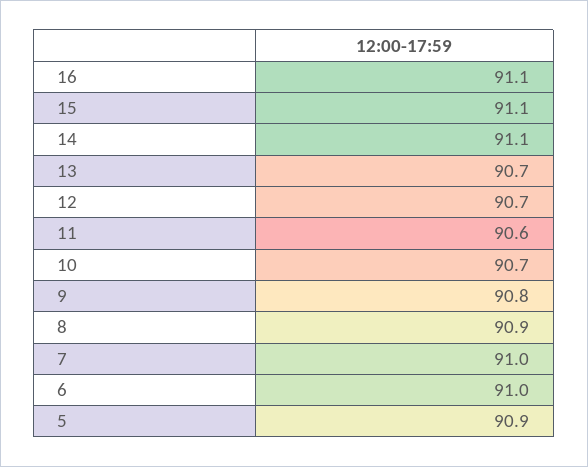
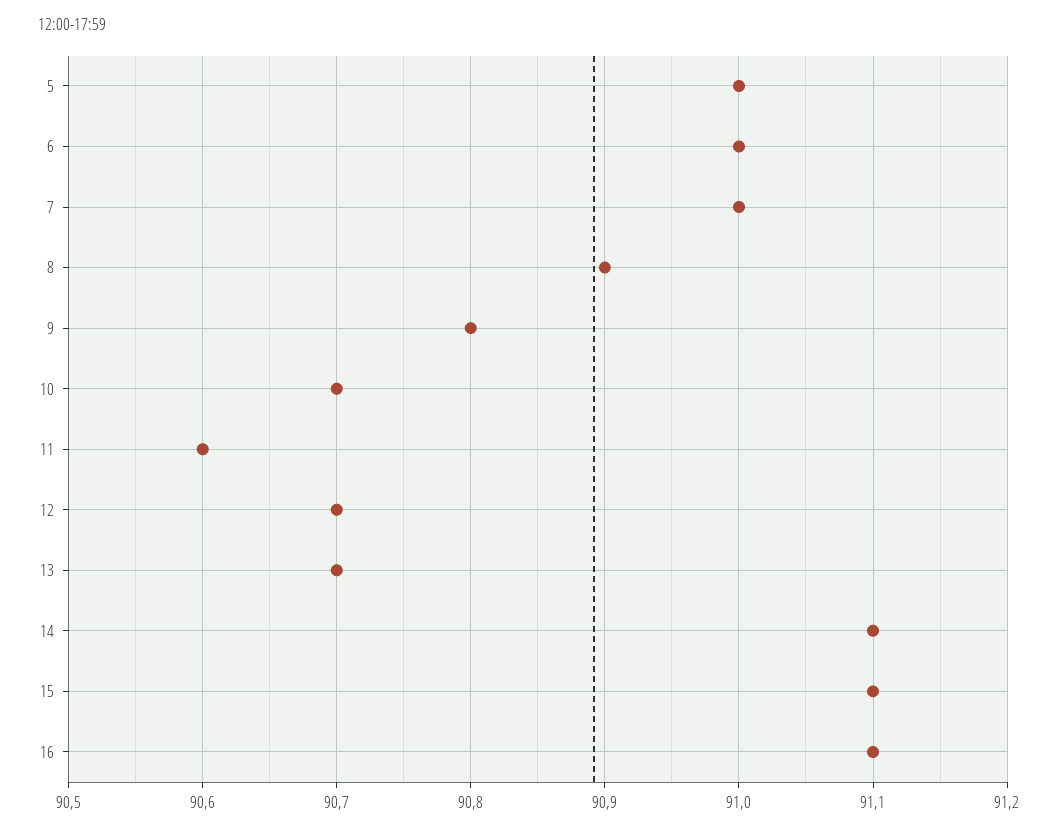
  {
    "16": 91.1,
    "15": 91.1,
    "14": 91.1,
    "13": 90.7,
    "12": 90.7,
    "11": 90.6,
    "10": 90.7,
    "9": 90.8,
    "8": 90.9,
    "7": 91,
    "6": 91,
-   "5": 90.9
+   "5": 91
  }

